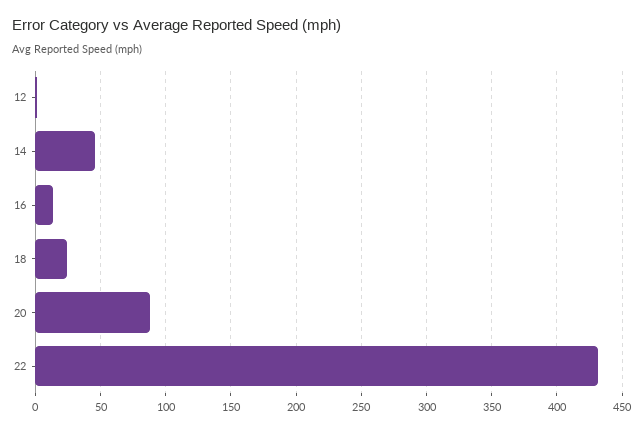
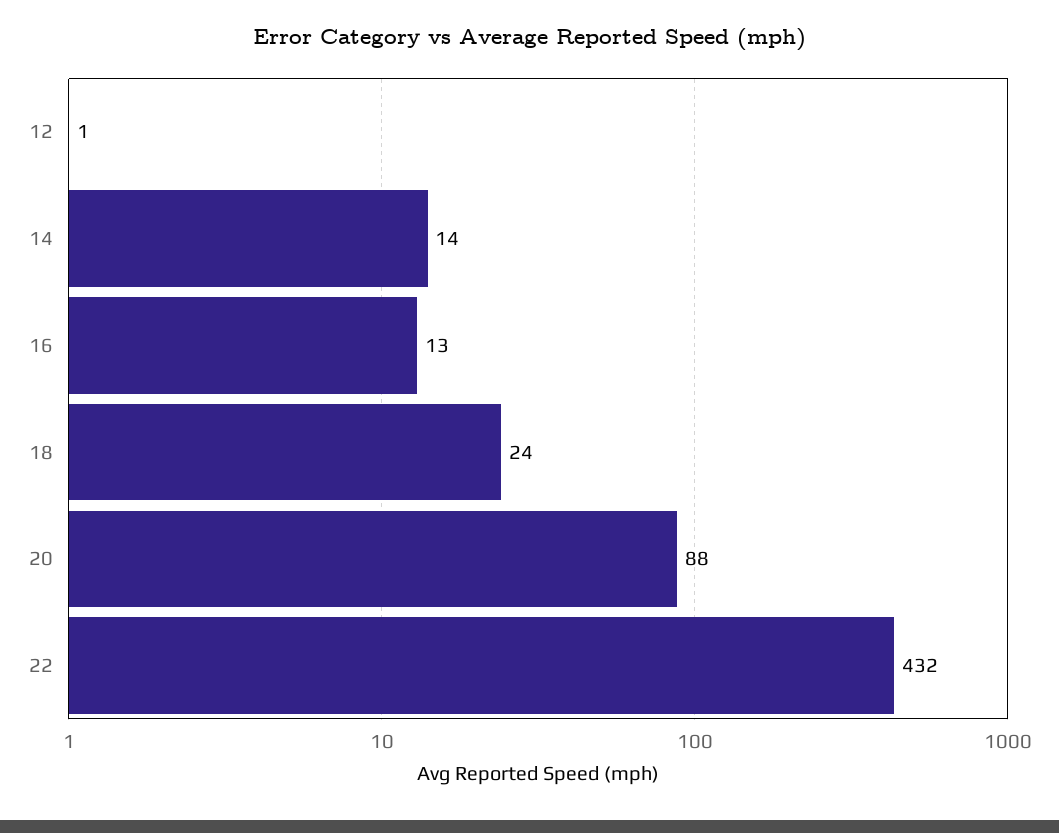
  {
    "12": 1,
-   "14": 45,
+   "14": 14,
    "16": 13,
    "18": 24,
    "20": 88,
    "22": 432
  }

